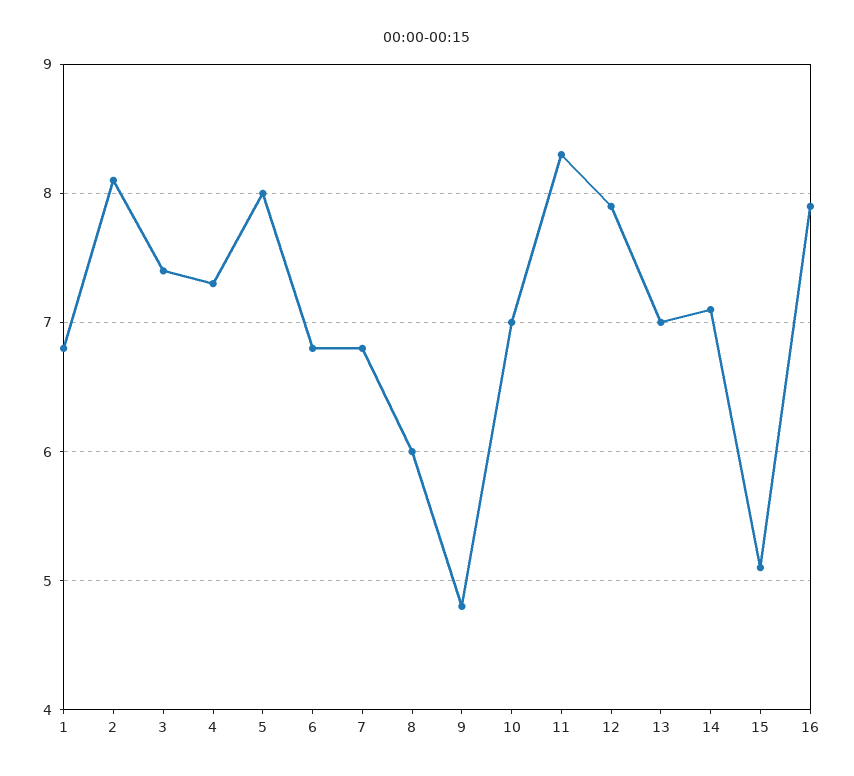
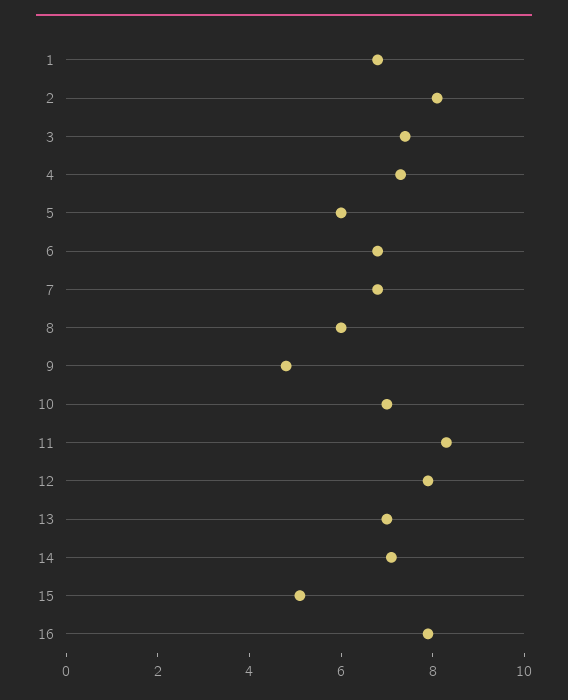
  {
    "1": 6.8,
    "2": 8.1,
    "3": 7.4,
    "4": 7.3,
-   "5": 8,
+   "5": 6,
    "6": 6.8,
    "7": 6.8,
    "8": 6,
    "9": 4.8,
    "10": 7,
    "11": 8.3,
    "12": 7.9,
    "13": 7,
    "14": 7.1,
    "15": 5.1,
    "16": 7.9
  }

